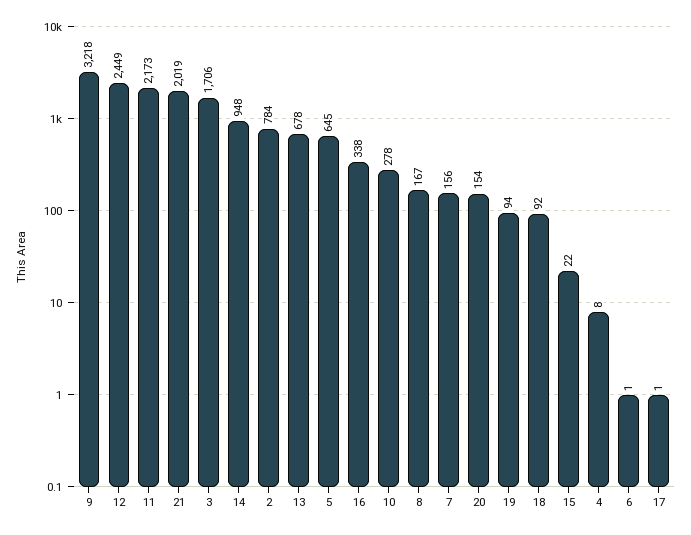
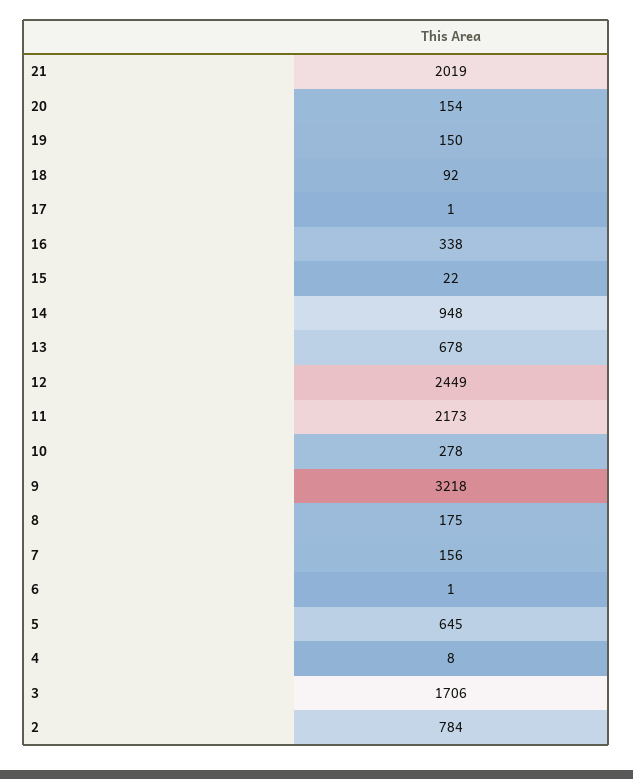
  {
    "9": 3218,
    "12": 2449,
    "11": 2173,
    "21": 2019,
    "3": 1706,
    "14": 948,
    "2": 784,
    "13": 678,
    "5": 645,
    "16": 338,
    "10": 278,
-   "8": 167,
+   "8": 175,
    "7": 156,
    "20": 154,
-   "19": 94,
+   "19": 150,
    "18": 92,
    "15": 22,
    "4": 8,
    "6": 1,
    "17": 1
  }

